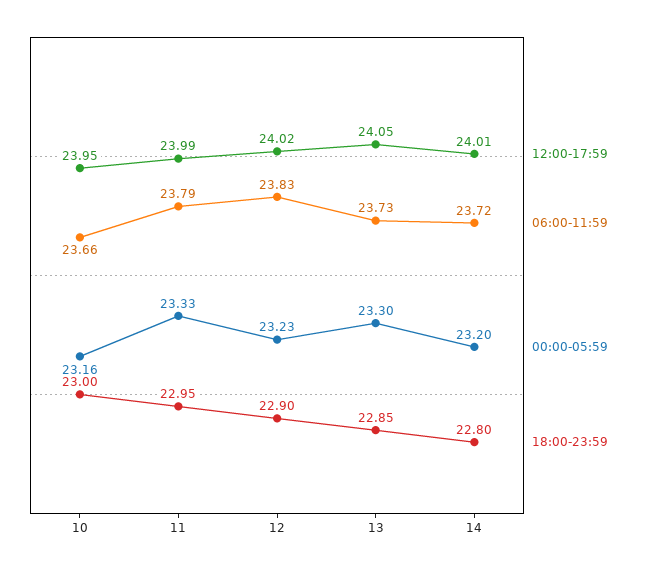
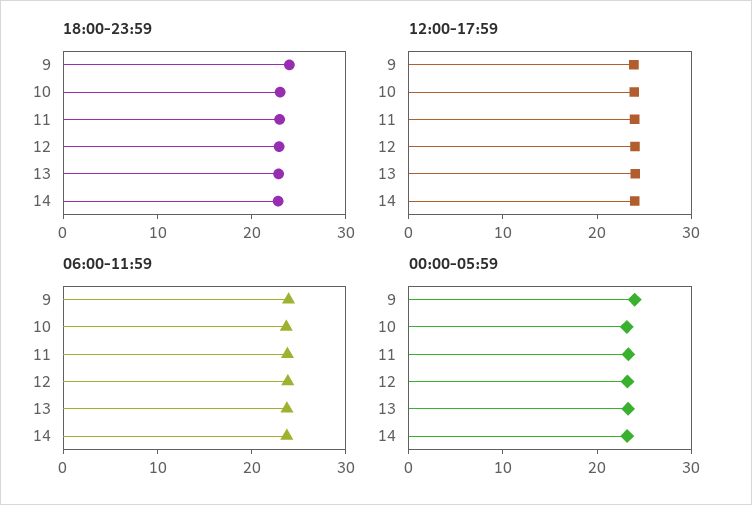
  {
    "12:00-17:59": {
      "10": 23.95,
      "11": 23.99,
      "12": 24.02,
      "13": 24.05,
-     "14": 24.01
+     "14": 24.01,
+     "9": 24
    },
    "06:00-11:59": {
      "10": 23.66,
      "11": 23.79,
      "12": 23.83,
      "13": 23.73,
-     "14": 23.72
+     "14": 23.72,
+     "9": 24
    },
    "00:00-05:59": {
      "10": 23.16,
      "11": 23.33,
      "12": 23.23,
      "13": 23.3,
-     "14": 23.2
+     "14": 23.2,
+     "9": 24
    },
    "18:00-23:59": {
      "10": 23,
      "11": 22.95,
      "12": 22.9,
      "13": 22.85,
-     "14": 22.8
+     "14": 22.8,
+     "9": 24
    }
  }

